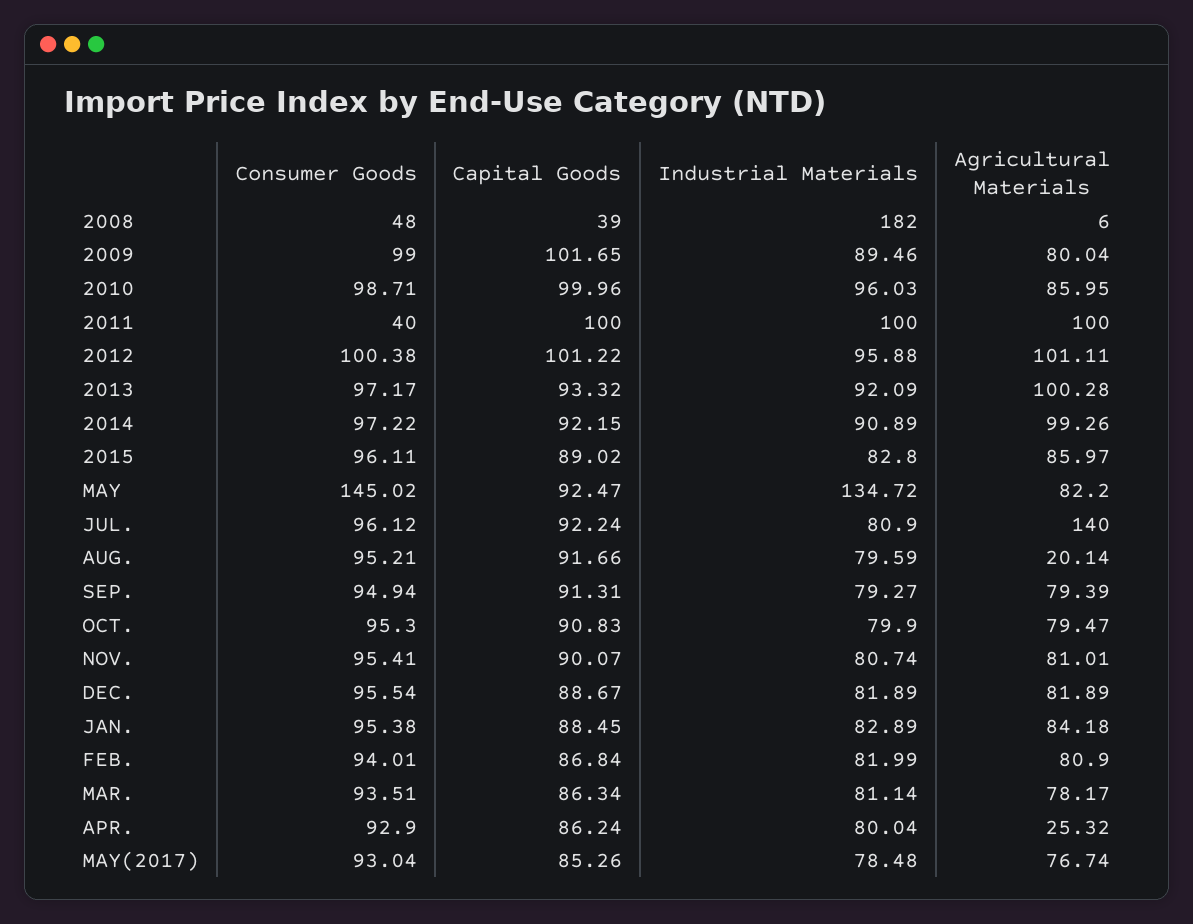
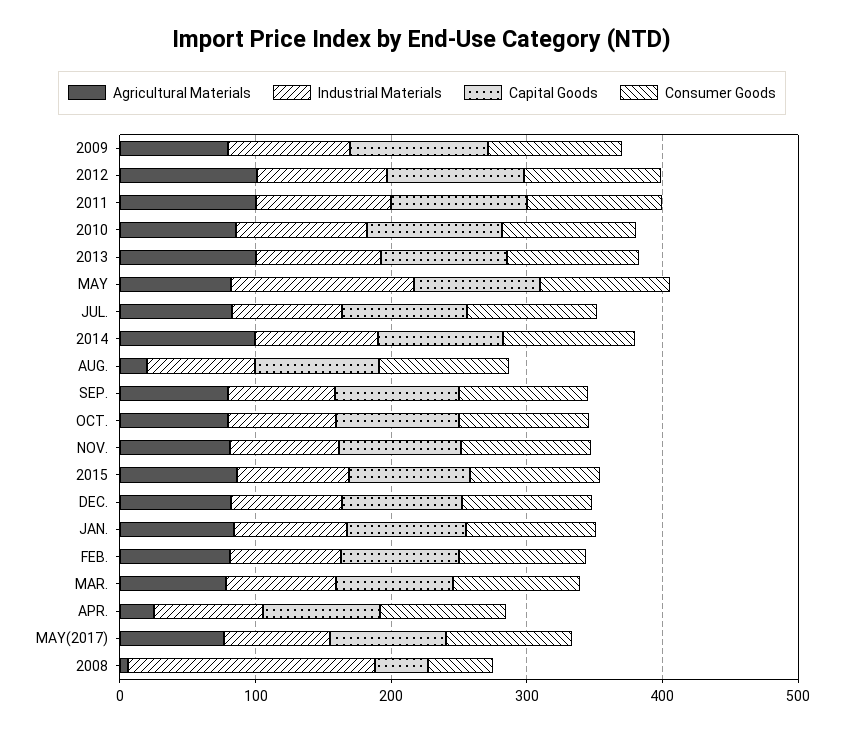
  {
    "Consumer Goods": {
      "2008": 48,
      "2009": 99,
      "2010": 98.71,
-     "2011": 40,
+     "2011": 100,
      "2012": 100.38,
      "2013": 97.17,
      "2014": 97.22,
      "2015": 96.11,
-     "MAY": 145.02,
+     "MAY": 100,
      "JUL.": 96.12,
      "AUG.": 95.21,
      "SEP.": 94.94,
      "OCT.": 95.3,
      "NOV.": 95.41,
      "DEC.": 95.54,
      "JAN.": 95.38,
      "FEB.": 94.01,
      "MAR.": 93.51,
      "APR.": 92.9,
      "MAY(2017)": 93.04
    },
    "Capital Goods": {
      "2008": 39,
      "2009": 101.65,
      "2010": 99.96,
      "2011": 100,
      "2012": 101.22,
      "2013": 93.32,
      "2014": 92.15,
      "2015": 89.02,
      "MAY": 92.47,
      "JUL.": 92.24,
      "AUG.": 91.66,
      "SEP.": 91.31,
      "OCT.": 90.83,
      "NOV.": 90.07,
      "DEC.": 88.67,
      "JAN.": 88.45,
      "FEB.": 86.84,
      "MAR.": 86.34,
      "APR.": 86.24,
      "MAY(2017)": 85.26
    },
    "Industrial Materials": {
      "2008": 182,
      "2009": 89.46,
      "2010": 96.03,
      "2011": 100,
      "2012": 95.88,
      "2013": 92.09,
      "2014": 90.89,
      "2015": 82.8,
      "MAY": 134.72,
      "JUL.": 80.9,
      "AUG.": 79.59,
      "SEP.": 79.27,
      "OCT.": 79.9,
      "NOV.": 80.74,
      "DEC.": 81.89,
      "JAN.": 82.89,
      "FEB.": 81.99,
      "MAR.": 81.14,
      "APR.": 80.04,
      "MAY(2017)": 78.48
    },
    "Agricultural Materials": {
      "2008": 6,
      "2009": 80.04,
      "2010": 85.95,
      "2011": 100,
      "2012": 101.11,
      "2013": 100.28,
      "2014": 99.26,
      "2015": 85.97,
      "MAY": 82.2,
-     "JUL.": 140,
+     "JUL.": 80,
      "AUG.": 20.14,
      "SEP.": 79.39,
      "OCT.": 79.47,
      "NOV.": 81.01,
      "DEC.": 81.89,
      "JAN.": 84.18,
      "FEB.": 80.9,
      "MAR.": 78.17,
      "APR.": 25.32,
      "MAY(2017)": 76.74
    }
  }

